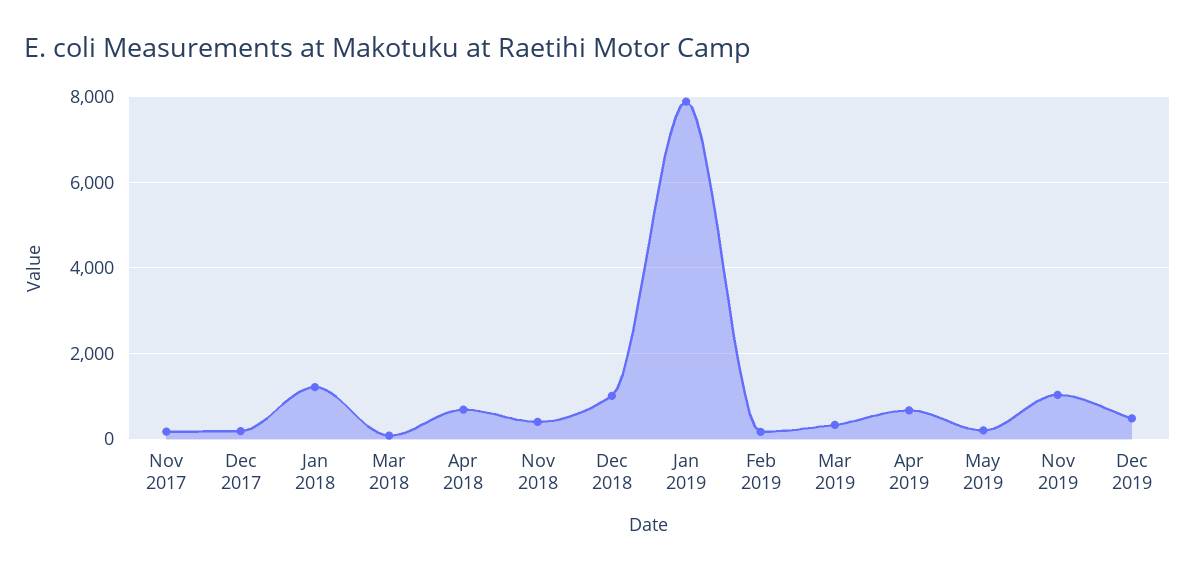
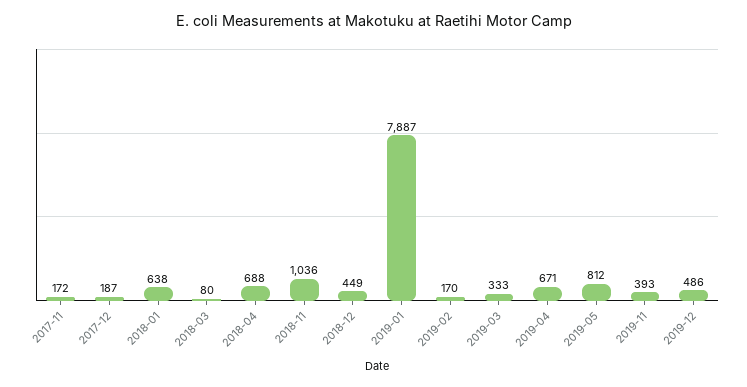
  {
    "Nov 2017": 172,
    "Dec 2017": 187,
-   "Jan 2018": 1200,
+   "Jan 2018": 638,
    "Mar 2018": 80,
    "Apr 2018": 688,
-   "Nov 2018": 400,
+   "Nov 2018": 1036,
-   "Dec 2018": 1000,
+   "Dec 2018": 449,
    "Jan 2019": 7887,
    "Feb 2019": 170,
    "Mar 2019": 333,
    "Apr 2019": 671,
-   "May 2019": 200,
+   "May 2019": 812,
-   "Nov 2019": 1000,
+   "Nov 2019": 393,
    "Dec 2019": 486
  }

